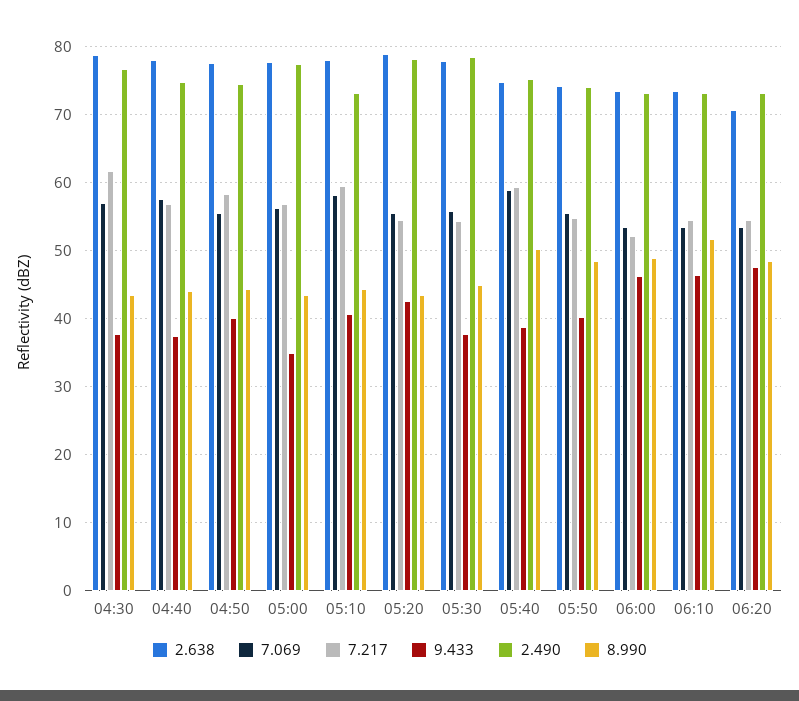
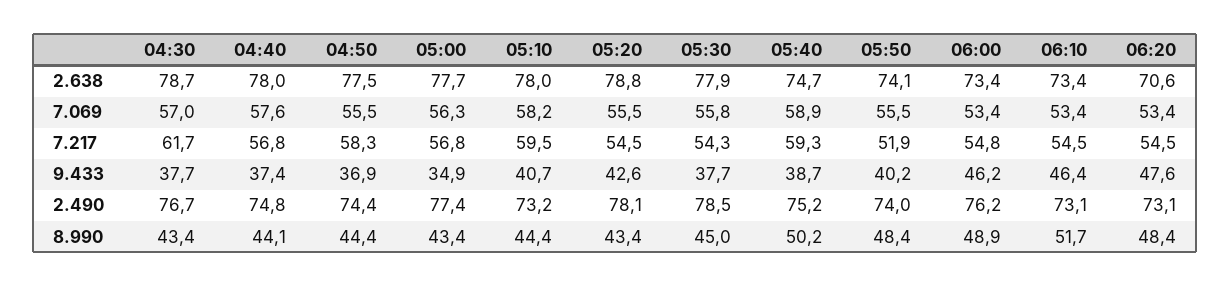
  {
    "2.638": {
      "04:30": 78.7,
      "04:40": 78,
      "04:50": 77.5,
      "05:00": 77.7,
      "05:10": 78,
      "05:20": 78.8,
      "05:30": 77.9,
      "05:40": 74.7,
      "05:50": 74.1,
      "06:00": 73.4,
      "06:10": 73.4,
      "06:20": 70.6
    },
    "7.069": {
      "04:30": 57,
      "04:40": 57.6,
      "04:50": 55.5,
      "05:00": 56.3,
      "05:10": 58.2,
      "05:20": 55.5,
      "05:30": 55.8,
      "05:40": 58.9,
      "05:50": 55.5,
      "06:00": 53.4,
      "06:10": 53.4,
      "06:20": 53.4
    },
    "7.217": {
      "04:30": 61.7,
      "04:40": 56.8,
      "04:50": 58.3,
      "05:00": 56.8,
      "05:10": 59.5,
      "05:20": 54.5,
      "05:30": 54.3,
      "05:40": 59.3,
-     "05:50": 55,
+     "05:50": 51.9,
-     "06:00": 52,
+     "06:00": 54.8,
      "06:10": 54.5,
      "06:20": 54.5
    },
    "9.433": {
      "04:30": 37.7,
      "04:40": 37.4,
-     "04:50": 40,
+     "04:50": 36.9,
      "05:00": 34.9,
      "05:10": 40.7,
      "05:20": 42.6,
      "05:30": 37.7,
      "05:40": 38.7,
      "05:50": 40.2,
      "06:00": 46.2,
      "06:10": 46.4,
      "06:20": 47.6
    },
    "2.490": {
      "04:30": 76.7,
      "04:40": 74.8,
      "04:50": 74.4,
      "05:00": 77.4,
      "05:10": 73.2,
      "05:20": 78.1,
      "05:30": 78.5,
      "05:40": 75.2,
      "05:50": 74,
-     "06:00": 73,
+     "06:00": 76.2,
      "06:10": 73.1,
      "06:20": 73.1
    },
    "8.990": {
      "04:30": 43.4,
      "04:40": 44.1,
      "04:50": 44.4,
      "05:00": 43.4,
      "05:10": 44.4,
      "05:20": 43.4,
      "05:30": 45,
      "05:40": 50.2,
      "05:50": 48.4,
      "06:00": 48.9,
      "06:10": 51.7,
      "06:20": 48.4
    }
  }

